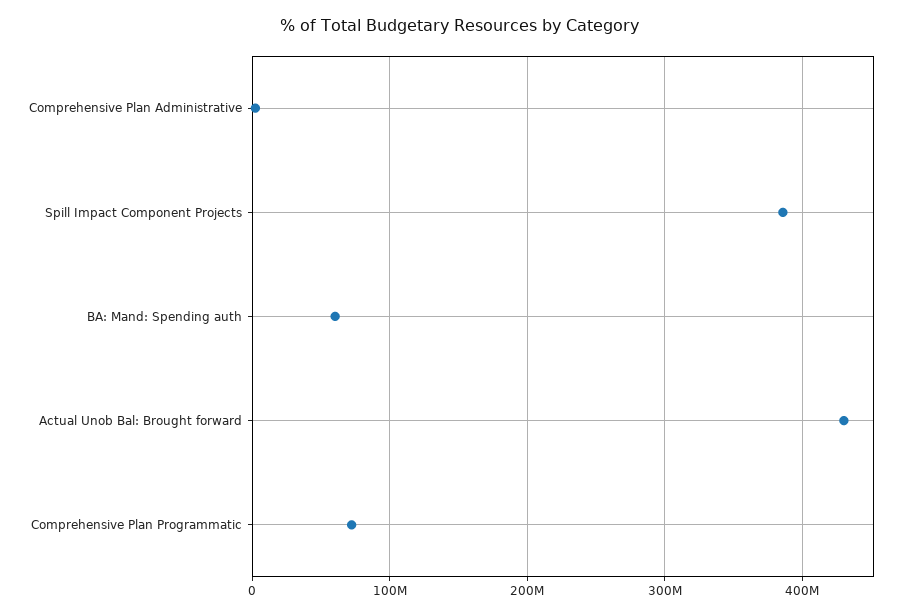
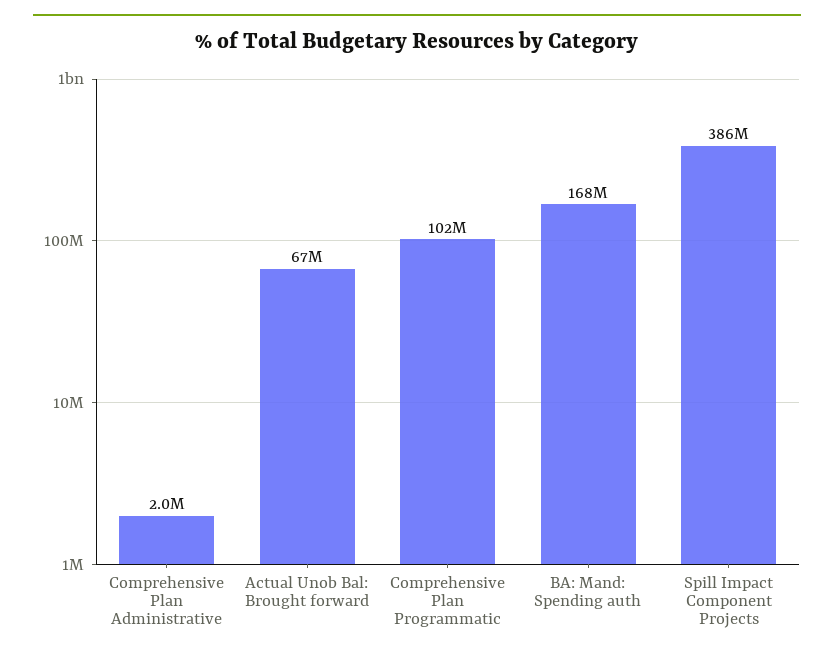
  {
    "Comprehensive Plan Administrative": 2000000,
    "Spill Impact Component Projects": 386000000,
-   "BA: Mand: Spending auth": 60000000,
+   "BA: Mand: Spending auth": 168000000,
-   "Actual Unob Bal: Brought forward": 430000000,
+   "Actual Unob Bal: Brought forward": 67000000,
-   "Comprehensive Plan Programmatic": 70000000
+   "Comprehensive Plan Programmatic": 102000000
  }

